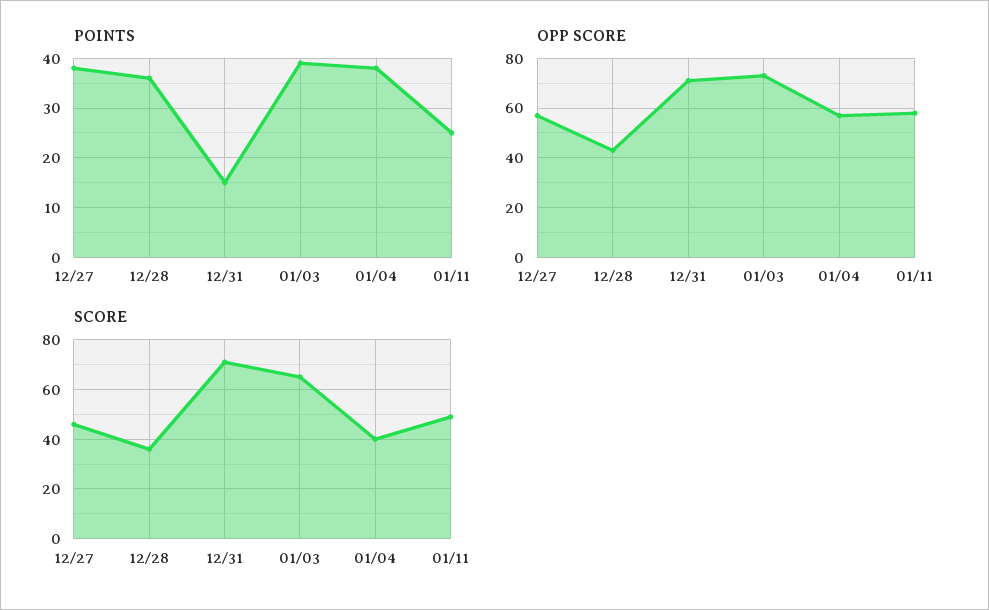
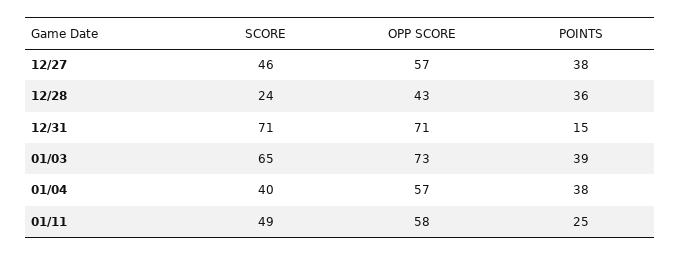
  {
    "POINTS": {
      "12/27": 38,
      "12/28": 36,
      "12/31": 15,
      "01/03": 39,
      "01/04": 38,
      "01/11": 25
    },
    "OPP SCORE": {
      "12/27": 57,
      "12/28": 43,
      "12/31": 71,
      "01/03": 73,
      "01/04": 57,
      "01/11": 58
    },
    "SCORE": {
      "12/27": 46,
-     "12/28": 35,
+     "12/28": 24,
      "12/31": 71,
      "01/03": 65,
      "01/04": 40,
      "01/11": 49
    }
  }

